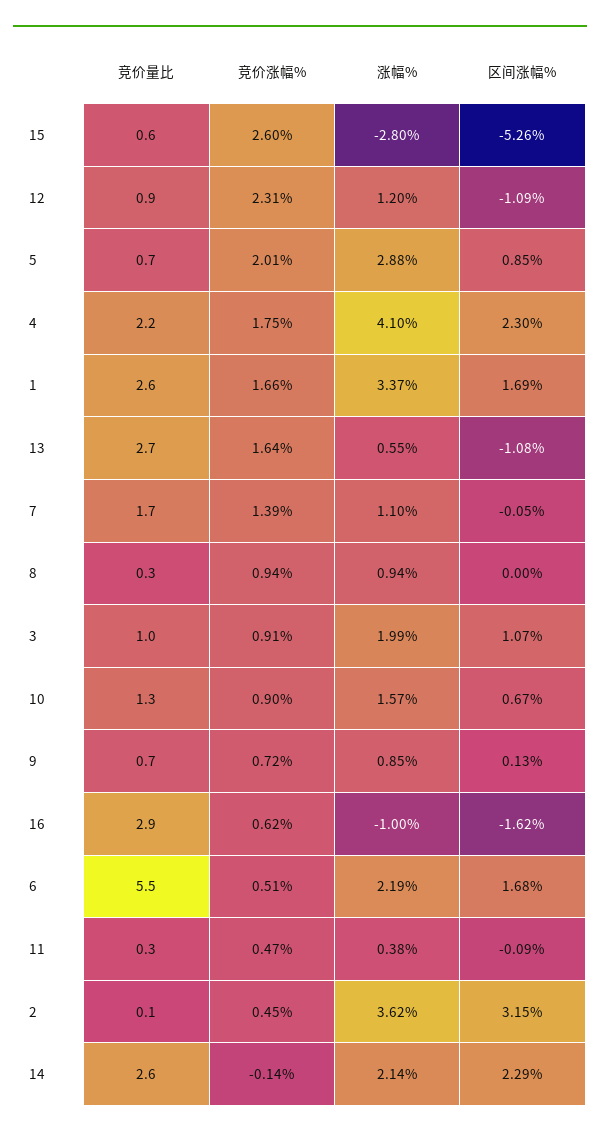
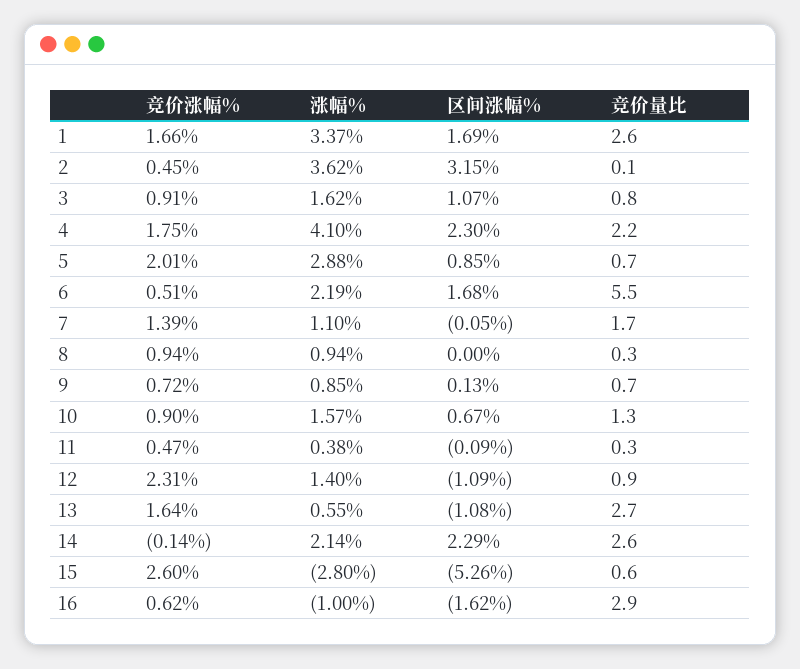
  {
    "竞价量比": {
      "15": 0.6,
      "12": 0.9,
      "5": 0.7,
      "4": 2.2,
      "1": 2.6,
      "13": 2.7,
      "7": 1.7,
      "8": 0.3,
-     "3": 1,
+     "3": 0.8,
      "10": 1.3,
      "9": 0.7,
      "16": 2.9,
      "6": 5.5,
      "11": 0.3,
      "2": 0.1,
      "14": 2.6
    },
    "竞价涨幅%": {
      "15": 2.6,
      "12": 2.31,
      "5": 2.01,
      "4": 1.75,
      "1": 1.66,
      "13": 1.64,
      "7": 1.39,
      "8": 0.94,
      "3": 0.91,
      "10": 0.9,
      "9": 0.72,
      "16": 0.62,
      "6": 0.51,
      "11": 0.47,
      "2": 0.45,
      "14": -0.14
    },
    "涨幅%": {
      "15": -2.8,
-     "12": 1.2,
+     "12": 1.4,
      "5": 2.88,
      "4": 4.1,
      "1": 3.37,
      "13": 0.55,
      "7": 1.1,
      "8": 0.94,
-     "3": 1.99,
+     "3": 1.62,
      "10": 1.57,
      "9": 0.85,
      "16": -1,
      "6": 2.19,
      "11": 0.38,
      "2": 3.62,
      "14": 2.14
    },
    "区间涨幅%": {
      "15": -5.26,
      "12": -1.09,
      "5": 0.85,
      "4": 2.3,
      "1": 1.69,
      "13": -1.08,
      "7": -0.05,
      "8": 0,
      "3": 1.07,
      "10": 0.67,
      "9": 0.13,
      "16": -1.62,
      "6": 1.68,
      "11": -0.09,
      "2": 3.15,
      "14": 2.29
    }
  }

